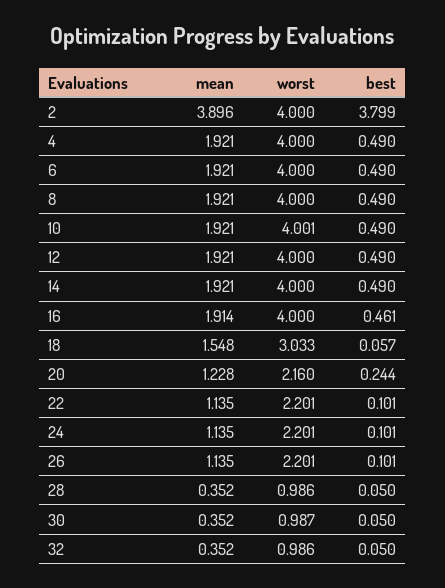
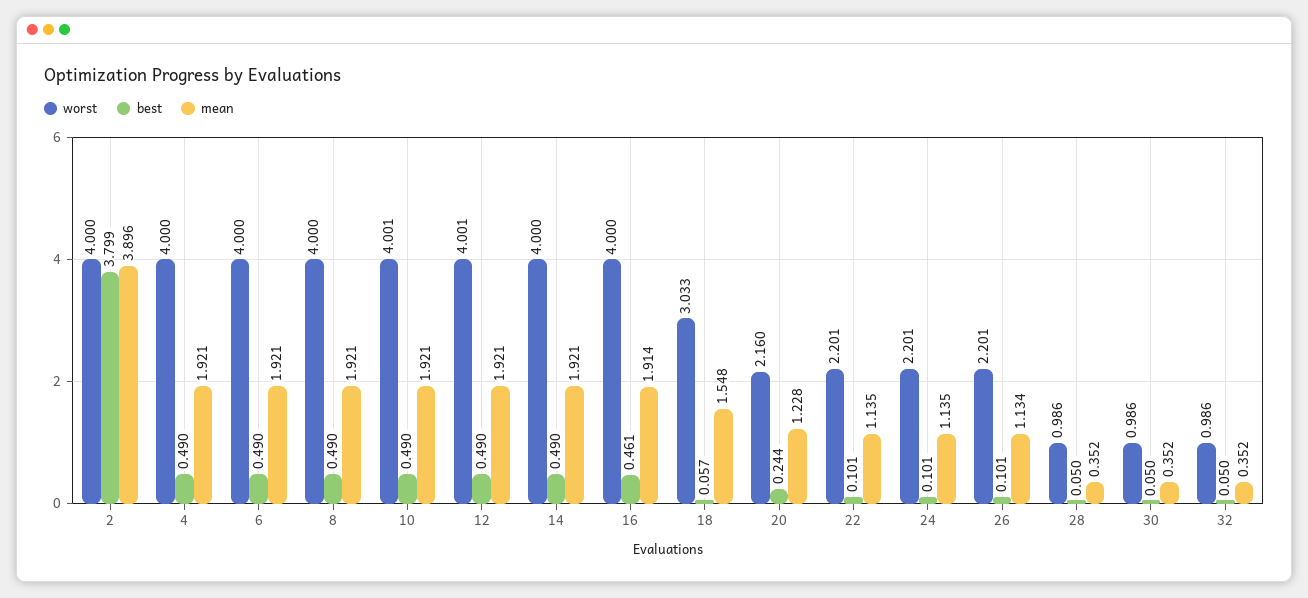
  {
    "mean": {
      "2": 3.896,
      "4": 1.921,
      "6": 1.921,
      "8": 1.921,
      "10": 1.921,
      "12": 1.921,
      "14": 1.921,
      "16": 1.914,
      "18": 1.548,
      "20": 1.228,
      "22": 1.135,
      "24": 1.135,
-     "26": 1.135,
+     "26": 1.134,
      "28": 0.352,
      "30": 0.352,
      "32": 0.352
    },
    "worst": {
      "2": 4,
      "4": 4,
      "6": 4,
      "8": 4,
      "10": 4.001,
-     "12": 4,
+     "12": 4.001,
      "14": 4,
      "16": 4,
      "18": 3.033,
      "20": 2.16,
      "22": 2.201,
      "24": 2.201,
      "26": 2.201,
      "28": 0.986,
-     "30": 0.987,
+     "30": 0.986,
      "32": 0.986
    },
    "best": {
      "2": 3.799,
      "4": 0.49,
      "6": 0.49,
      "8": 0.49,
      "10": 0.49,
      "12": 0.49,
      "14": 0.49,
      "16": 0.461,
      "18": 0.057,
      "20": 0.244,
      "22": 0.101,
      "24": 0.101,
      "26": 0.101,
      "28": 0.05,
      "30": 0.05,
      "32": 0.05
    }
  }

